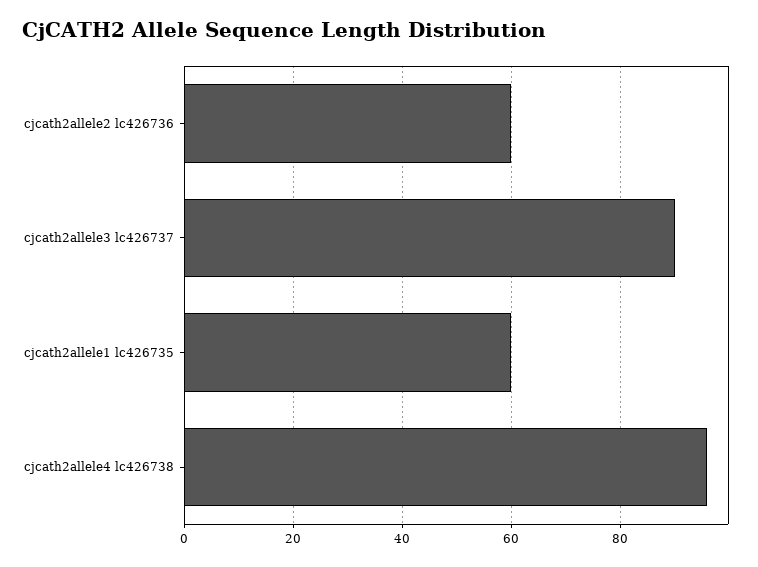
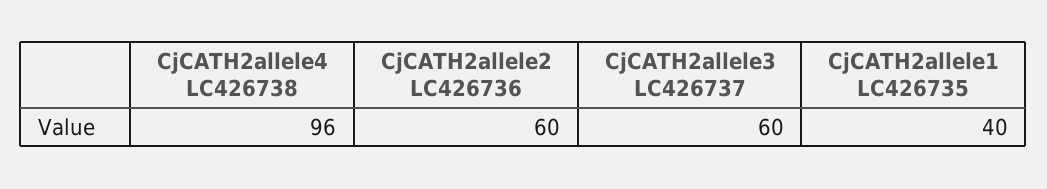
  {
    "cjcath2allele2 lc426736": 60,
-   "cjcath2allele3 lc426737": 90,
+   "cjcath2allele3 lc426737": 60,
-   "cjcath2allele1 lc426735": 60,
+   "cjcath2allele1 lc426735": 40,
    "cjcath2allele4 lc426738": 96
  }

